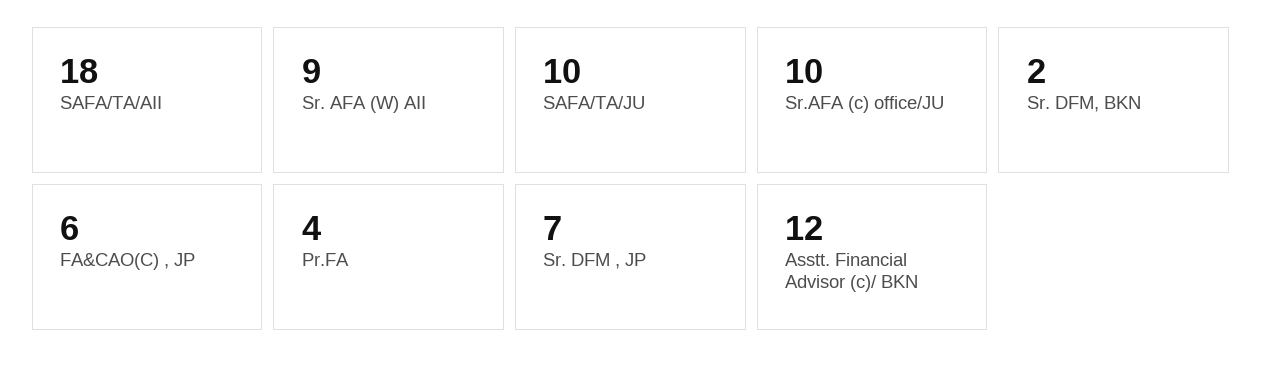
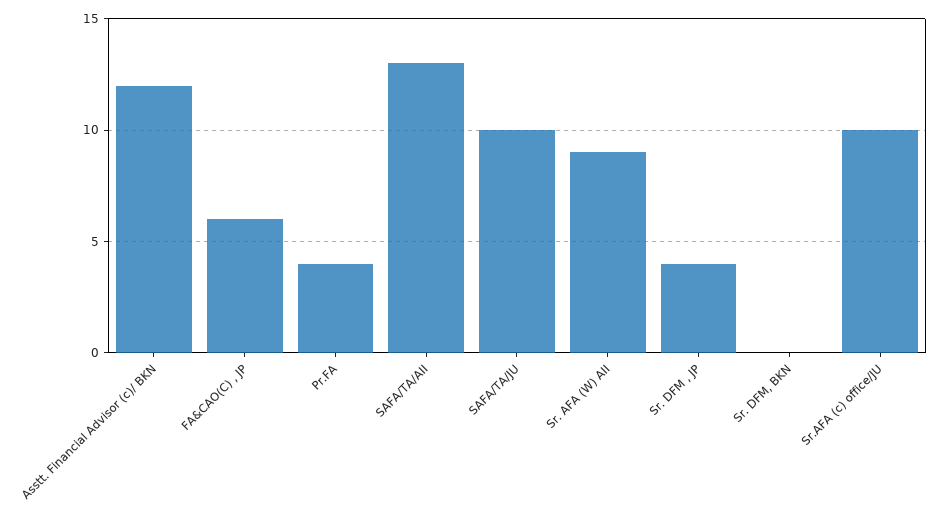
  {
-   "SAFA/TA/AII": 18,
+   "SAFA/TA/AII": 13,
    "Sr. AFA (W) AII": 9,
    "SAFA/TA/JU": 10,
    "Sr.AFA (c) office/JU": 10,
-   "Sr. DFM, BKN": 2,
+   "Sr. DFM, BKN": 0,
    "FA&CAO(C) , JP": 6,
    "Pr.FA": 4,
-   "Sr. DFM , JP": 7,
+   "Sr. DFM , JP": 4,
    "Asstt. Financial Advisor (c)/ BKN": 12
  }

